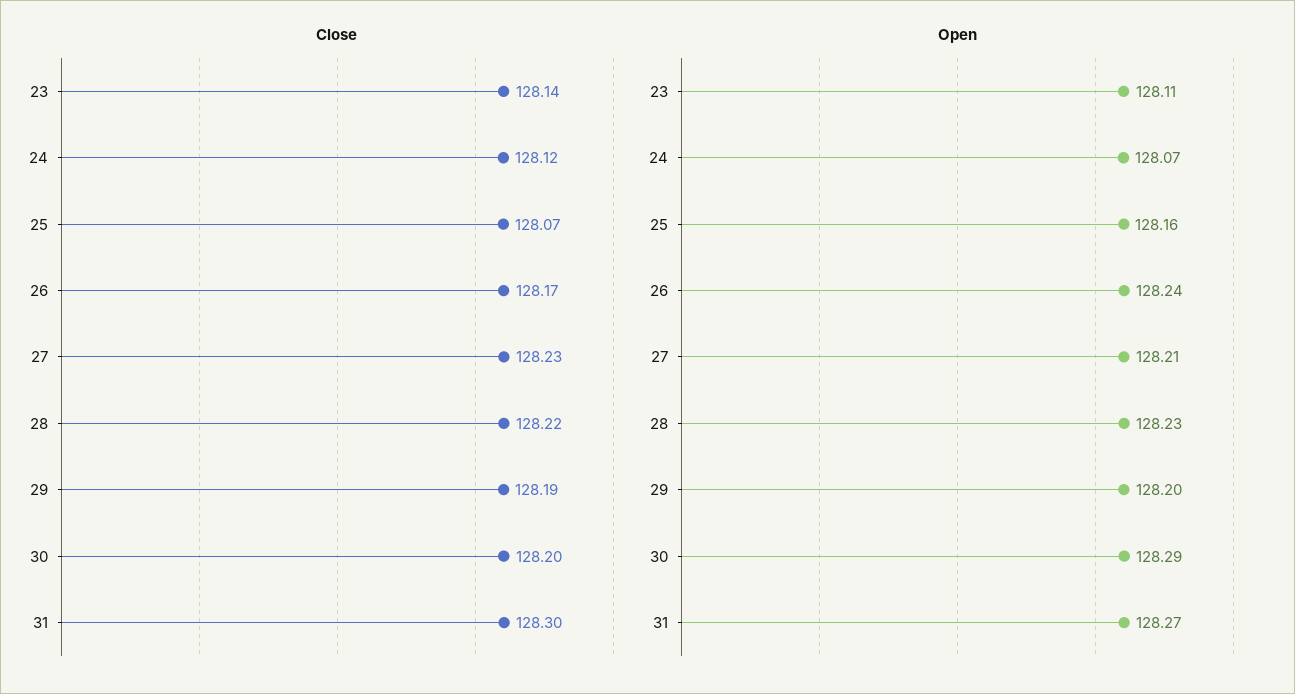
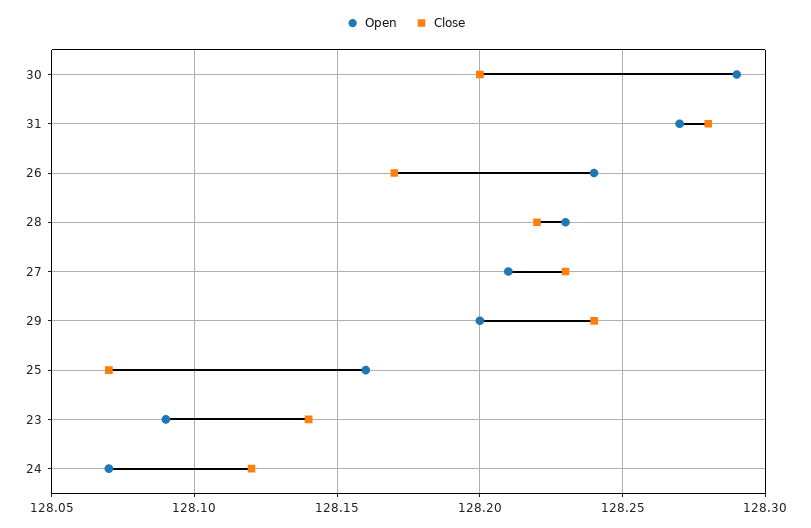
  {
    "Close": {
      "23": 128.14,
      "24": 128.12,
      "25": 128.07,
      "26": 128.17,
      "27": 128.23,
      "28": 128.22,
-     "29": 128.19,
+     "29": 128.24,
      "30": 128.2,
-     "31": 128.3
+     "31": 128.28
    },
    "Open": {
-     "23": 128.11,
+     "23": 128.09,
      "24": 128.07,
      "25": 128.16,
      "26": 128.24,
      "27": 128.21,
      "28": 128.23,
      "29": 128.2,
      "30": 128.29,
      "31": 128.27
    }
  }

